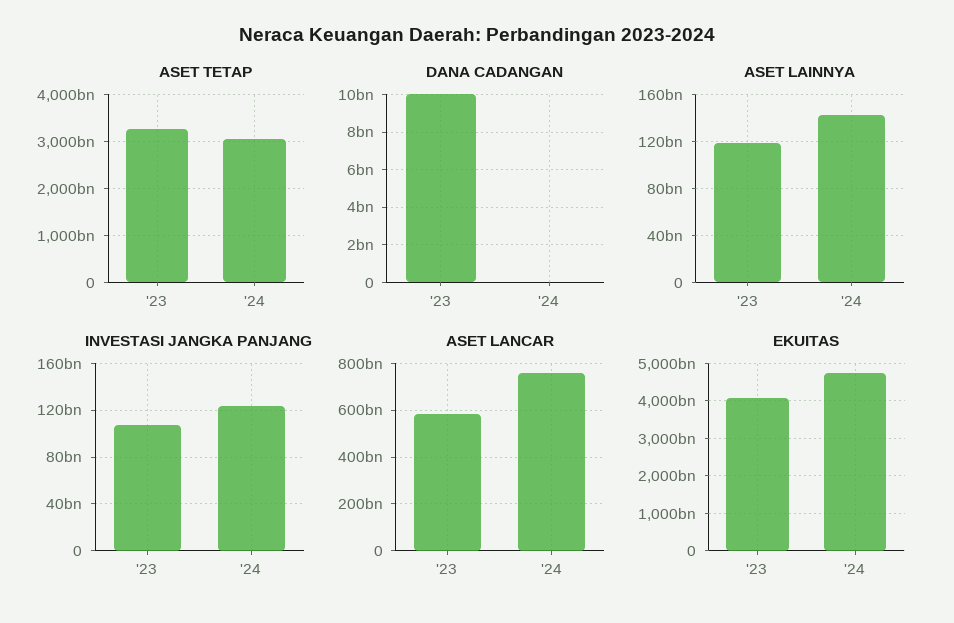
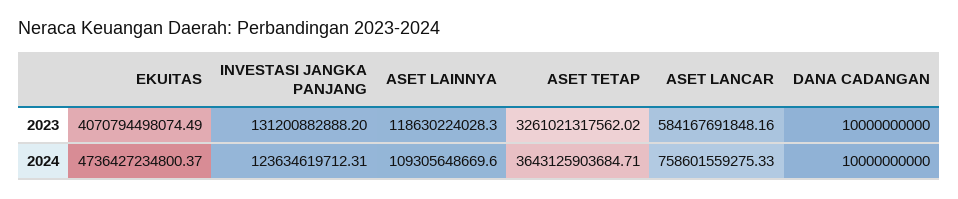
  {
    "ASET TETAP": {
      "'23": 3261021317562.02,
-     "'24": 3000000000000
+     "'24": 3643125903684.71
    },
    "DANA CADANGAN": {
      "'23": 10000000000,
-     "'24": 0
+     "'24": 10000000000
    },
    "ASET LAINNYA": {
      "'23": 118630224028.3,
-     "'24": 140000000000
+     "'24": 109305648669.6
    },
    "INVESTASI JANGKA PANJANG": {
-     "'23": 110000000000,
+     "'23": 131200882888.2,
      "'24": 123634619712.31
    },
    "ASET LANCAR": {
      "'23": 584167691848.16,
      "'24": 758601559275.33
    },
    "EKUITAS": {
      "'23": 4070794498074.49,
      "'24": 4736427234800.37
    }
  }

